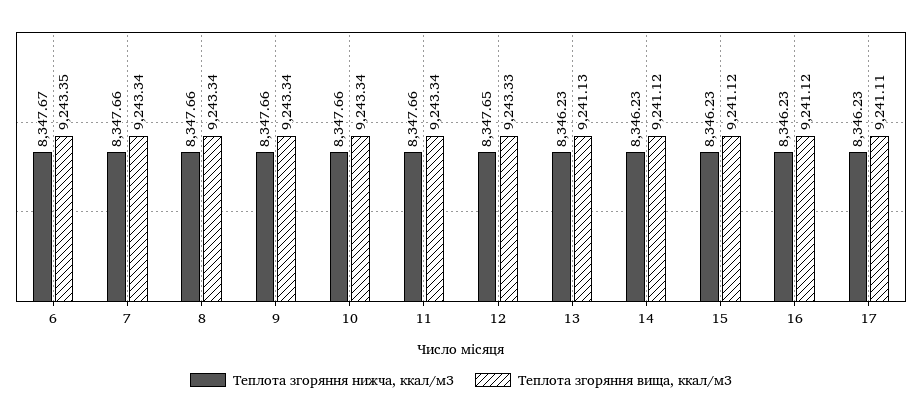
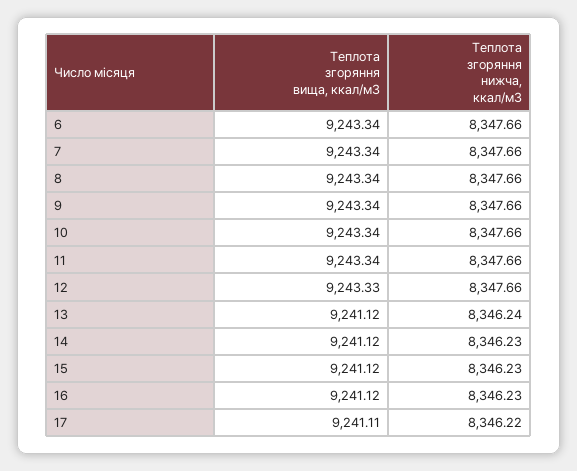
  {
    "Теплота згоряння нижча, ккал/м3": {
-     "6": 8347.67,
+     "6": 8347.66,
      "7": 8347.66,
      "8": 8347.66,
      "9": 8347.66,
      "10": 8347.66,
      "11": 8347.66,
-     "12": 8347.65,
+     "12": 8347.66,
-     "13": 8346.23,
+     "13": 8346.24,
      "14": 8346.23,
      "15": 8346.23,
      "16": 8346.23,
-     "17": 8346.23
+     "17": 8346.22
    },
    "Теплота згоряння вища, ккал/м3": {
-     "6": 9243.35,
+     "6": 9243.34,
      "7": 9243.34,
      "8": 9243.34,
      "9": 9243.34,
      "10": 9243.34,
      "11": 9243.34,
      "12": 9243.33,
-     "13": 9241.13,
+     "13": 9241.12,
      "14": 9241.12,
      "15": 9241.12,
      "16": 9241.12,
      "17": 9241.11
    }
  }

